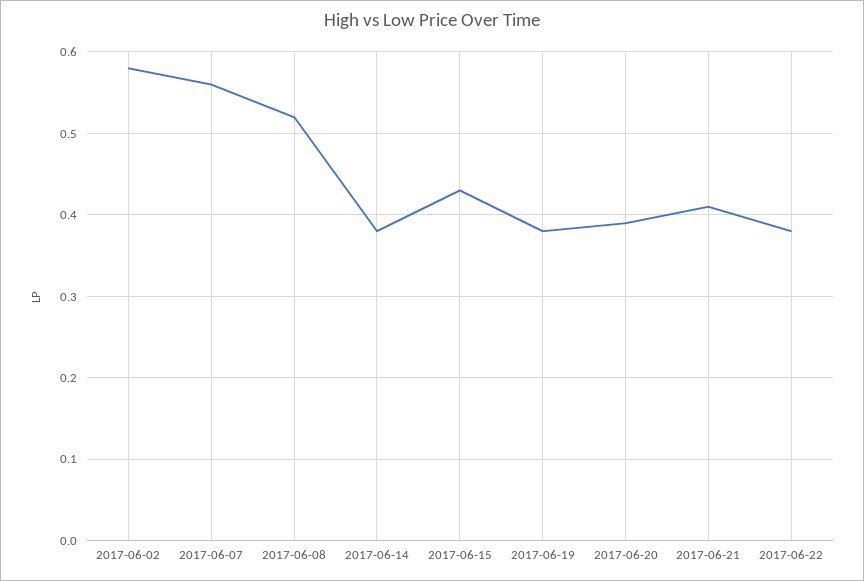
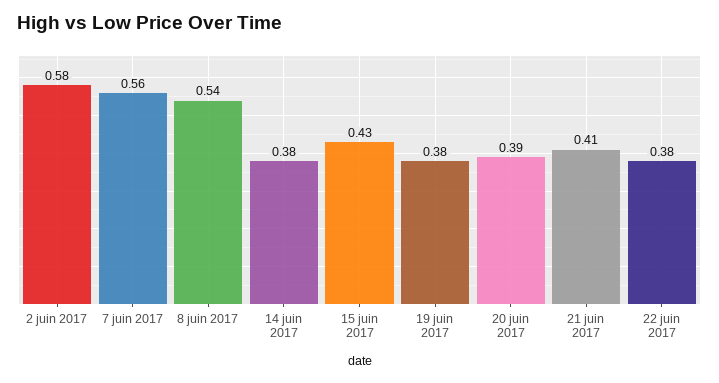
  {
    "2017-06-02": 0.58,
    "2017-06-07": 0.56,
-   "2017-06-08": 0.52,
+   "2017-06-08": 0.54,
    "2017-06-14": 0.38,
    "2017-06-15": 0.43,
    "2017-06-19": 0.38,
    "2017-06-20": 0.39,
    "2017-06-21": 0.41,
    "2017-06-22": 0.38
  }

